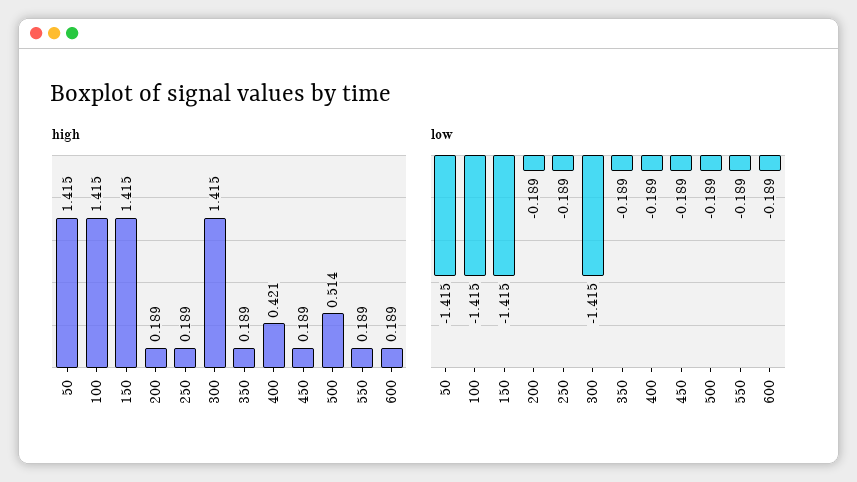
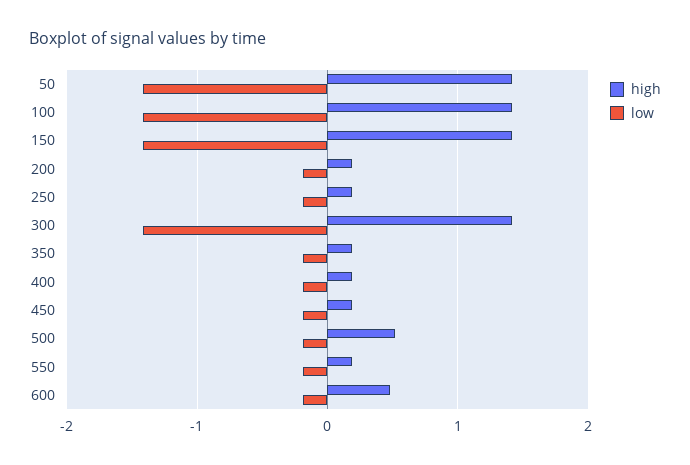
  {
    "high": {
      "50": 1.415,
      "100": 1.415,
      "150": 1.415,
      "200": 0.189,
      "250": 0.189,
      "300": 1.415,
      "350": 0.189,
-     "400": 0.421,
+     "400": 0.2,
      "450": 0.189,
      "500": 0.514,
      "550": 0.189,
-     "600": 0.189
+     "600": 0.5
    },
    "low": {
      "50": -1.415,
      "100": -1.415,
      "150": -1.415,
      "200": -0.189,
      "250": -0.189,
      "300": -1.415,
      "350": -0.189,
      "400": -0.189,
      "450": -0.189,
      "500": -0.189,
      "550": -0.189,
      "600": -0.189
    }
  }

